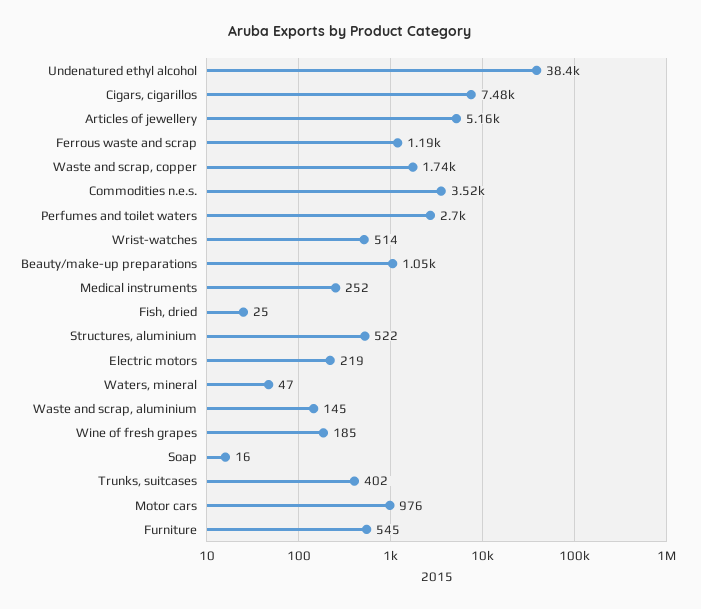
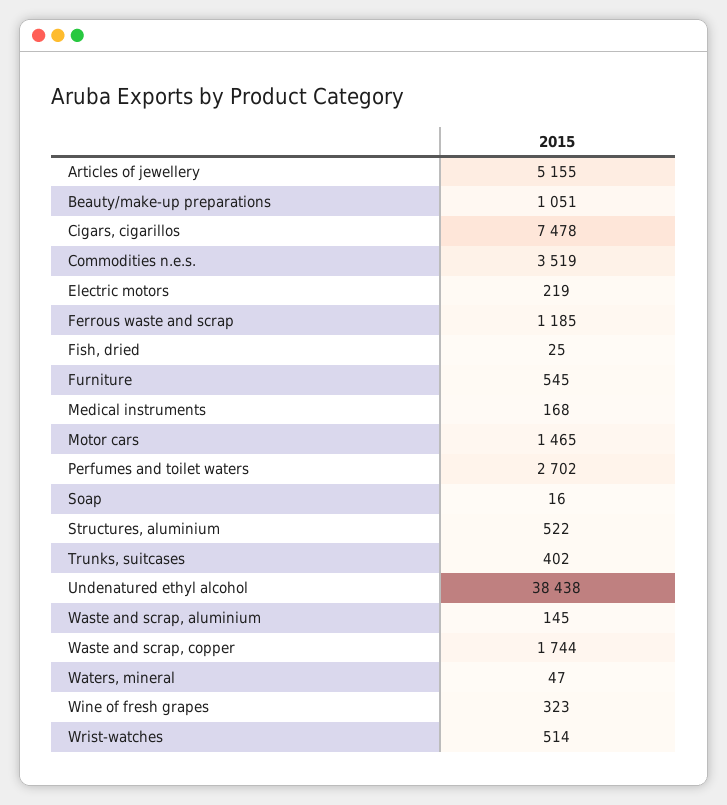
  {
    "Undenatured ethyl alcohol": 38438,
    "Cigars, cigarillos": 7478,
    "Articles of jewellery": 5155,
    "Ferrous waste and scrap": 1185,
    "Waste and scrap, copper": 1744,
    "Commodities n.e.s.": 3519,
    "Perfumes and toilet waters": 2702,
    "Wrist-watches": 514,
    "Beauty/make-up preparations": 1051,
-   "Medical instruments": 252,
+   "Medical instruments": 168,
    "Fish, dried": 25,
    "Structures, aluminium": 522,
    "Electric motors": 219,
    "Waters, mineral": 47,
    "Waste and scrap, aluminium": 145,
-   "Wine of fresh grapes": 185,
+   "Wine of fresh grapes": 323,
    "Soap": 16,
    "Trunks, suitcases": 402,
-   "Motor cars": 976,
+   "Motor cars": 1465,
    "Furniture": 545
  }

